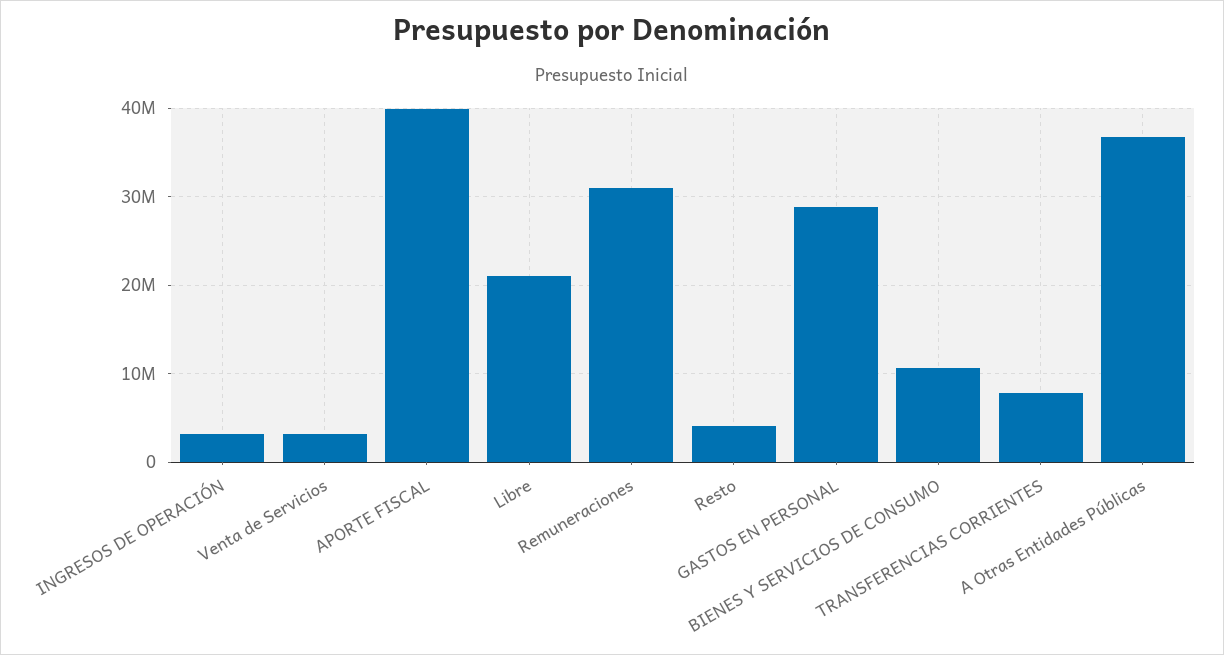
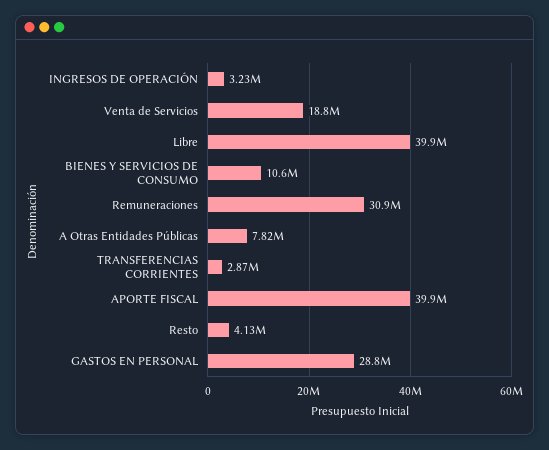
  {
    "INGRESOS DE OPERACIÓN": 3230000,
-   "Venta de Servicios": 3000000,
+   "Venta de Servicios": 18800000,
    "APORTE FISCAL": 39900000,
-   "Libre": 21000000,
+   "Libre": 39900000,
    "Remuneraciones": 30900000,
    "Resto": 4130000,
    "GASTOS EN PERSONAL": 28800000,
    "BIENES Y SERVICIOS DE CONSUMO": 10600000,
-   "TRANSFERENCIAS CORRIENTES": 8000000,
+   "TRANSFERENCIAS CORRIENTES": 2870000,
-   "A Otras Entidades Públicas": 37000000
+   "A Otras Entidades Públicas": 7820000
  }

